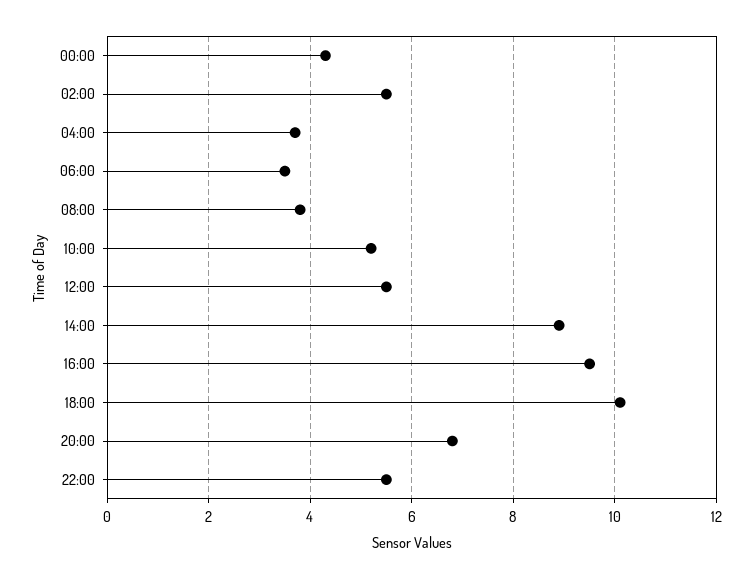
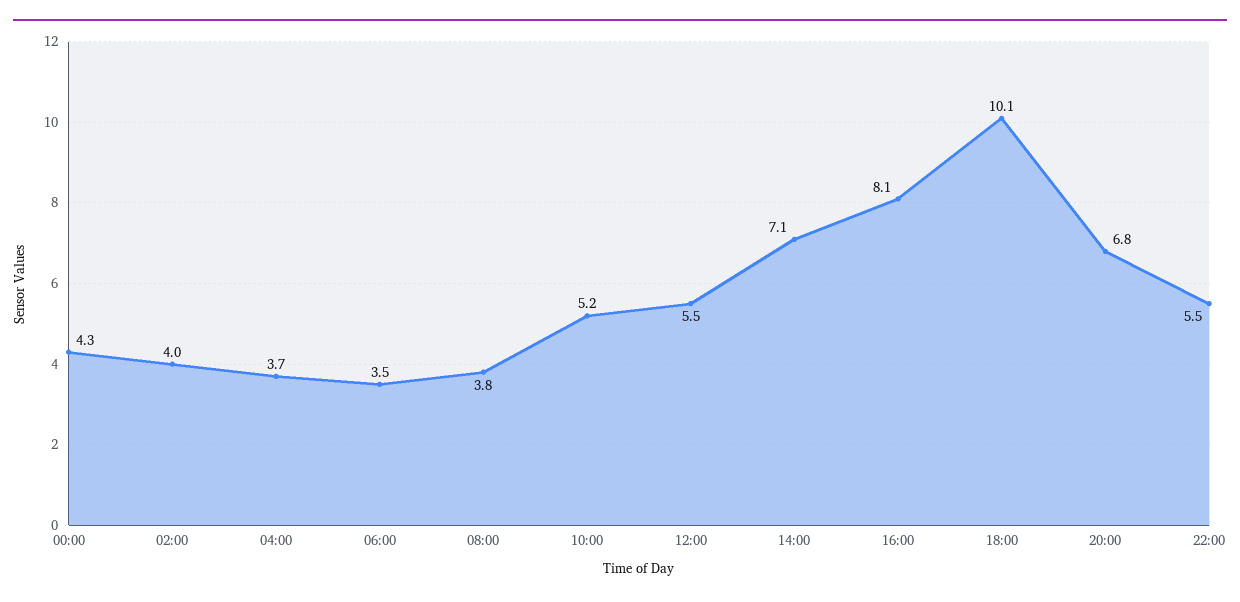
  {
    "00:00": 4.3,
-   "02:00": 5.5,
+   "02:00": 4,
    "04:00": 3.7,
    "06:00": 3.5,
    "08:00": 3.8,
    "10:00": 5.2,
    "12:00": 5.5,
-   "14:00": 9,
+   "14:00": 7.1,
-   "16:00": 9.5,
+   "16:00": 8.1,
    "18:00": 10.1,
    "20:00": 6.8,
    "22:00": 5.5
  }

